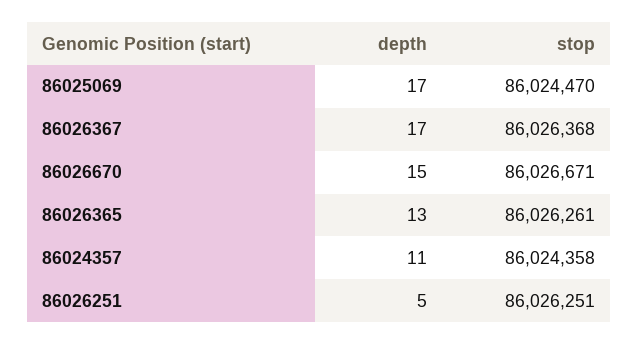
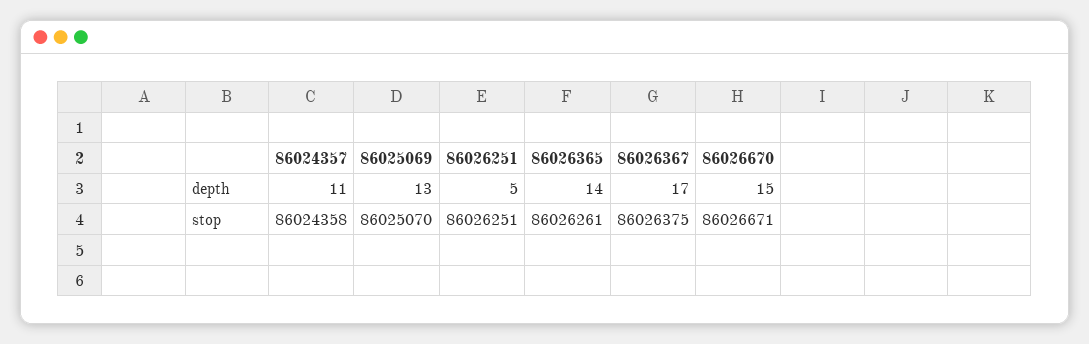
  {
    "depth": {
-     "86025069": 17,
+     "86025069": 13,
      "86026367": 17,
      "86026670": 15,
-     "86026365": 13,
+     "86026365": 14,
      "86024357": 11,
      "86026251": 5
    },
    "stop": {
-     "86025069": 86024470,
+     "86025069": 86025070,
-     "86026367": 86026368,
+     "86026367": 86026375,
      "86026670": 86026671,
      "86026365": 86026261,
      "86024357": 86024358,
      "86026251": 86026251
    }
  }

